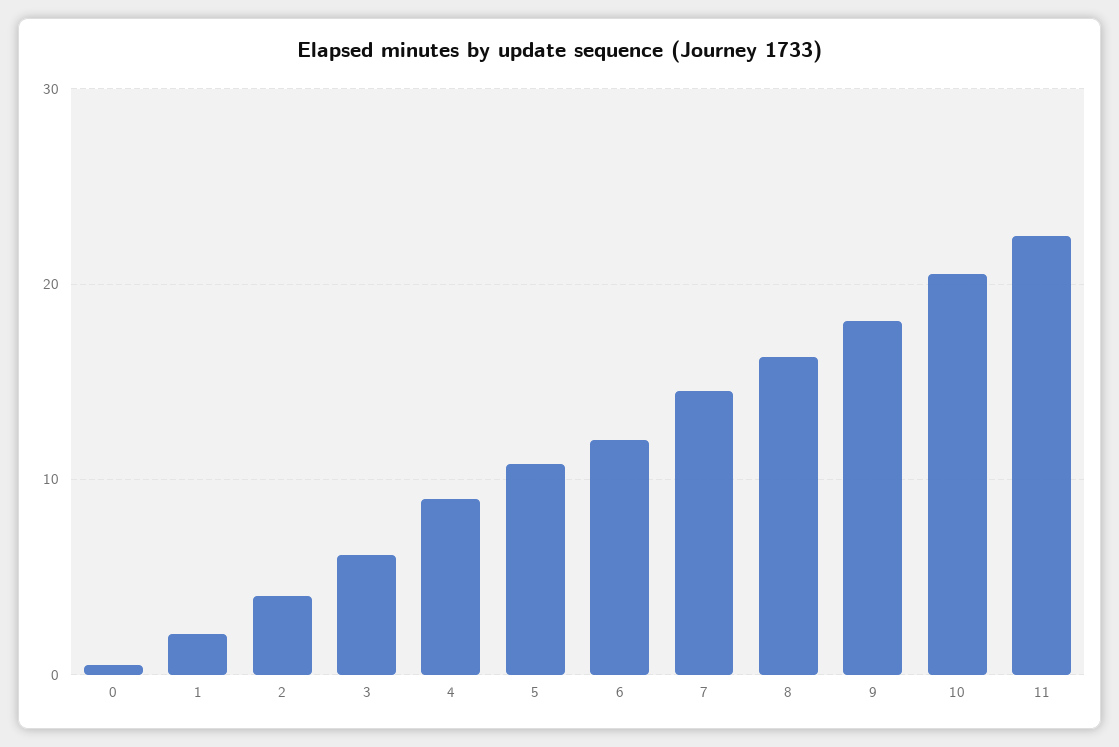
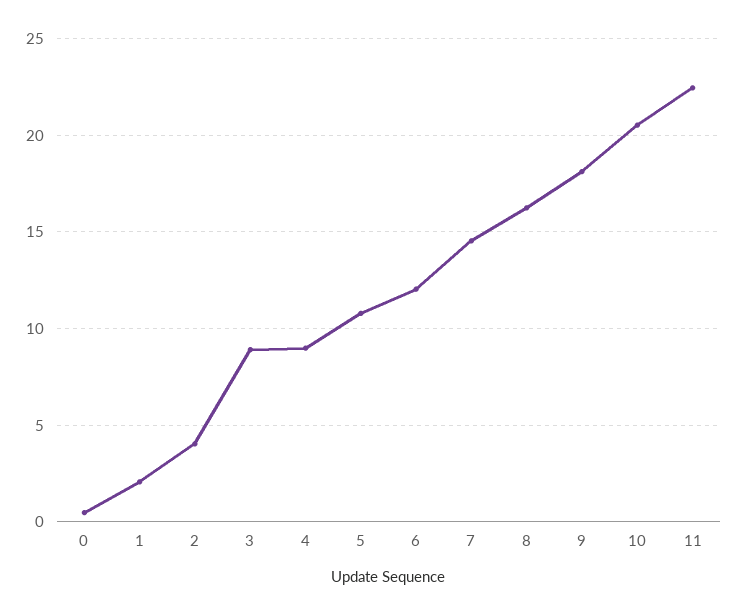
  {
    "0": 0.5,
    "1": 2,
    "2": 4,
-   "3": 6,
+   "3": 9,
    "4": 9,
    "5": 11,
    "6": 12,
    "7": 14.5,
    "8": 16.5,
    "9": 18,
    "10": 20.5,
    "11": 22.5
  }

